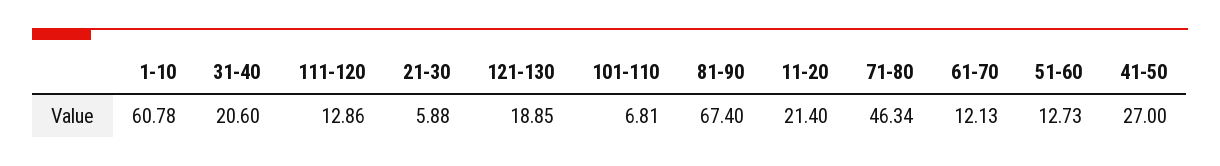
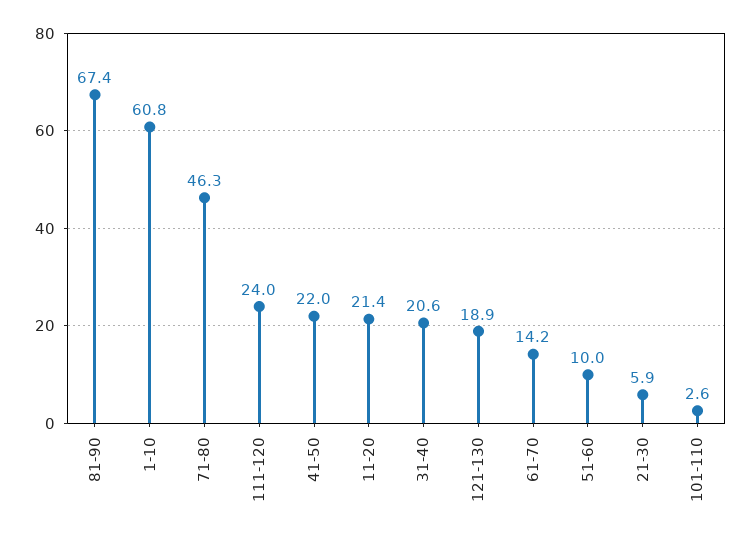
  {
    "1-10": 60.78,
    "31-40": 20.6,
-   "111-120": 12.86,
+   "111-120": 24,
    "21-30": 5.88,
    "121-130": 18.85,
-   "101-110": 6.81,
+   "101-110": 2.6,
    "81-90": 67.4,
    "11-20": 21.4,
    "71-80": 46.34,
-   "61-70": 12.13,
+   "61-70": 14.2,
-   "51-60": 12.73,
+   "51-60": 10,
-   "41-50": 27
+   "41-50": 22
  }

